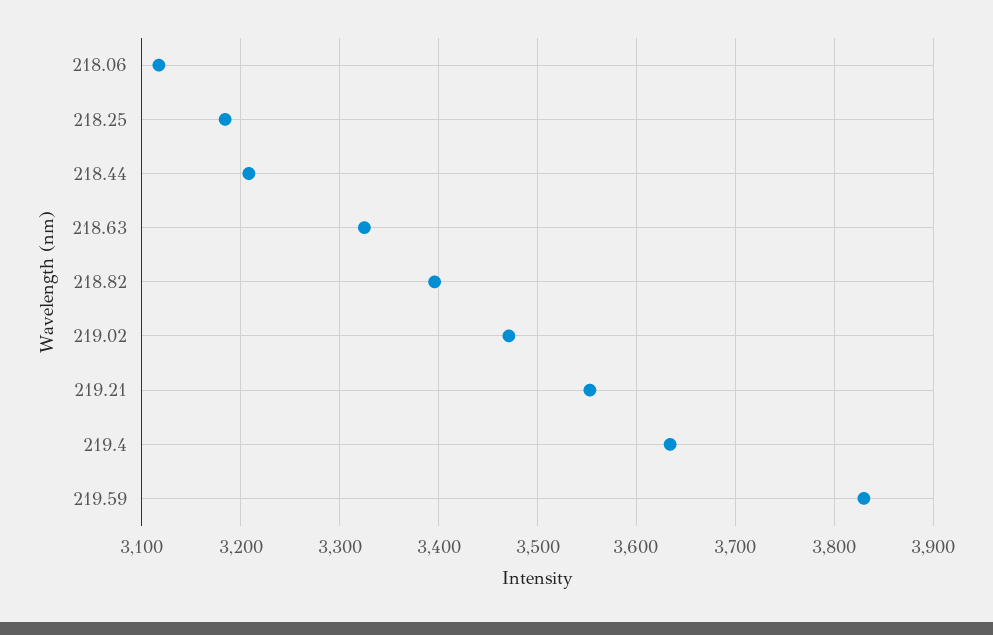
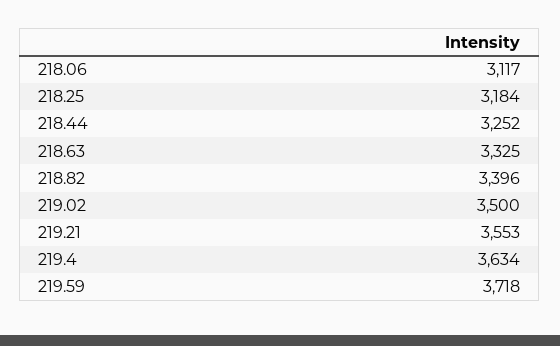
  {
    "218.06": 3117,
    "218.25": 3184,
-   "218.44": 3210,
+   "218.44": 3252,
    "218.63": 3325,
    "218.82": 3396,
-   "219.02": 3470,
+   "219.02": 3500,
    "219.21": 3553,
    "219.4": 3634,
-   "219.59": 3830
+   "219.59": 3718
  }

